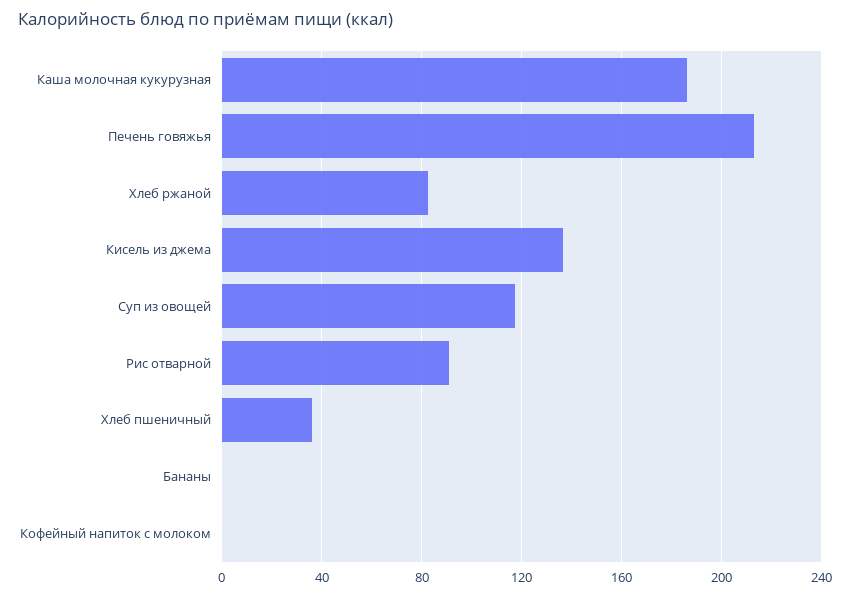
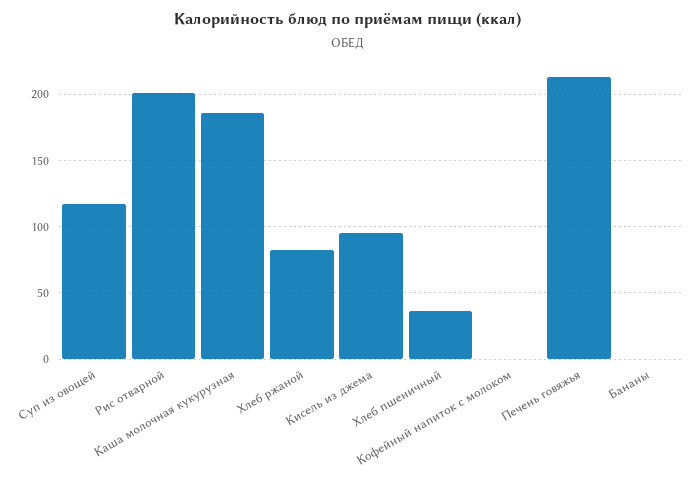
  {
    "Каша молочная кукурузная": 185,
    "Печень говяжья": 215,
    "Хлеб ржаной": 85,
-   "Кисель из джема": 135,
+   "Кисель из джема": 95,
    "Суп из овощей": 115,
-   "Рис отварной": 90,
+   "Рис отварной": 200,
    "Хлеб пшеничный": 35,
    "Бананы": 0,
    "Кофейный напиток с молоком": 0
  }

